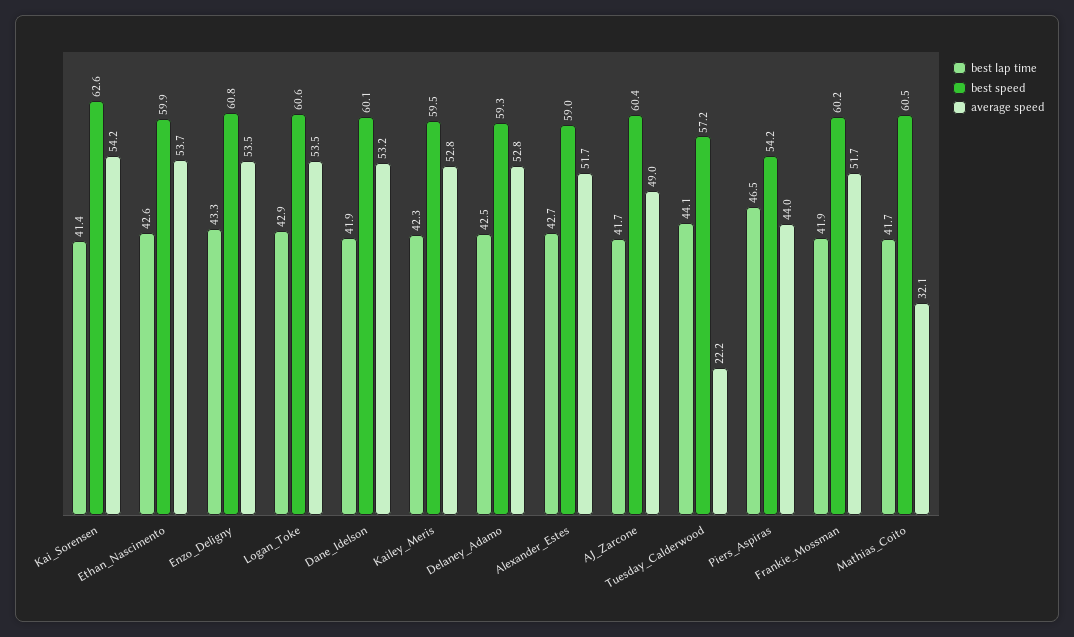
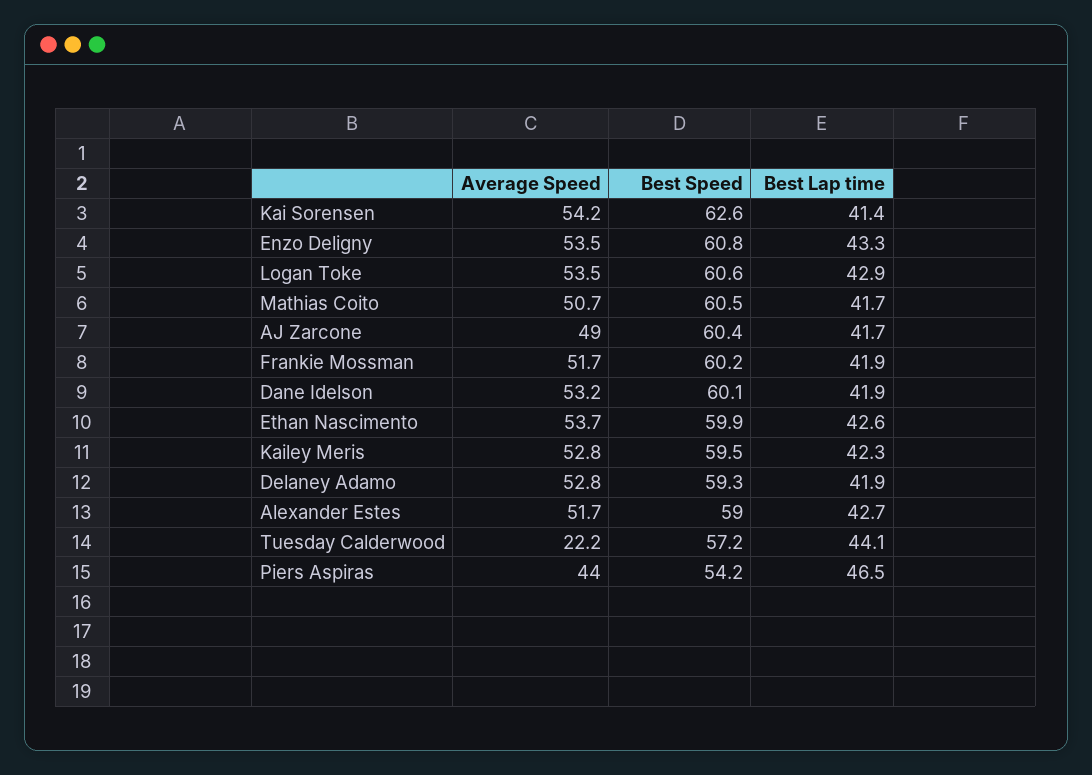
  {
    "best lap time": {
      "Kai_Sorensen": 41.4,
      "Ethan_Nascimento": 42.6,
      "Enzo_Deligny": 43.3,
      "Logan_Toke": 42.9,
      "Dane_Idelson": 41.9,
      "Kailey_Meris": 42.3,
-     "Delaney_Adamo": 42.5,
+     "Delaney_Adamo": 41.9,
      "Alexander_Estes": 42.7,
      "AJ_Zarcone": 41.7,
      "Tuesday_Calderwood": 44.1,
      "Piers_Aspiras": 46.5,
      "Frankie_Mossman": 41.9,
      "Mathias_Coito": 41.7
    },
    "best speed": {
      "Kai_Sorensen": 62.6,
      "Ethan_Nascimento": 59.9,
      "Enzo_Deligny": 60.8,
      "Logan_Toke": 60.6,
      "Dane_Idelson": 60.1,
      "Kailey_Meris": 59.5,
      "Delaney_Adamo": 59.3,
      "Alexander_Estes": 59,
      "AJ_Zarcone": 60.4,
      "Tuesday_Calderwood": 57.2,
      "Piers_Aspiras": 54.2,
      "Frankie_Mossman": 60.2,
      "Mathias_Coito": 60.5
    },
    "average speed": {
      "Kai_Sorensen": 54.2,
      "Ethan_Nascimento": 53.7,
      "Enzo_Deligny": 53.5,
      "Logan_Toke": 53.5,
      "Dane_Idelson": 53.2,
      "Kailey_Meris": 52.8,
      "Delaney_Adamo": 52.8,
      "Alexander_Estes": 51.7,
      "AJ_Zarcone": 49,
      "Tuesday_Calderwood": 22.2,
      "Piers_Aspiras": 44,
      "Frankie_Mossman": 51.7,
-     "Mathias_Coito": 32.1
+     "Mathias_Coito": 50.7
    }
  }

